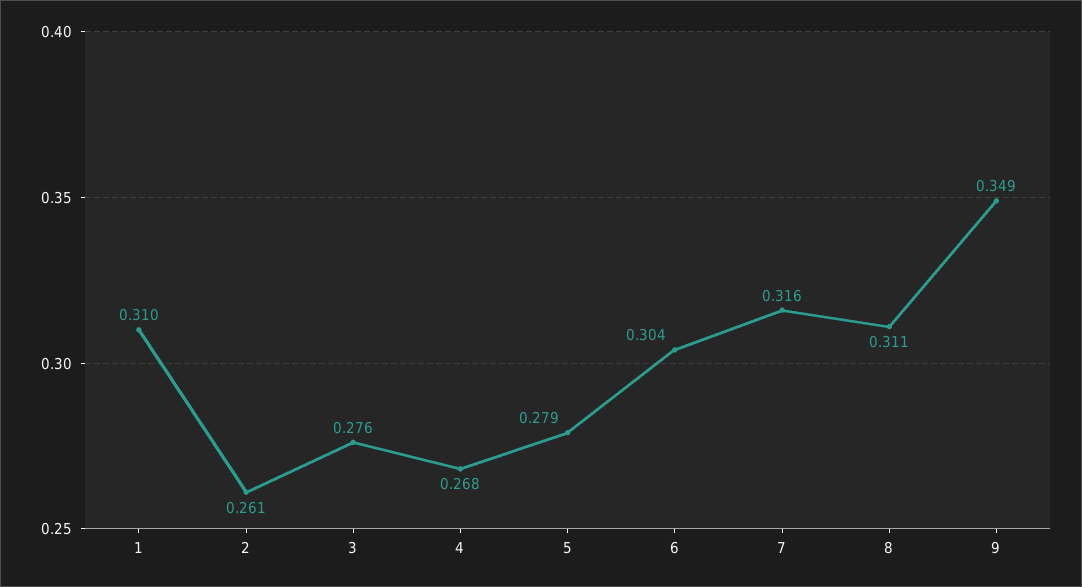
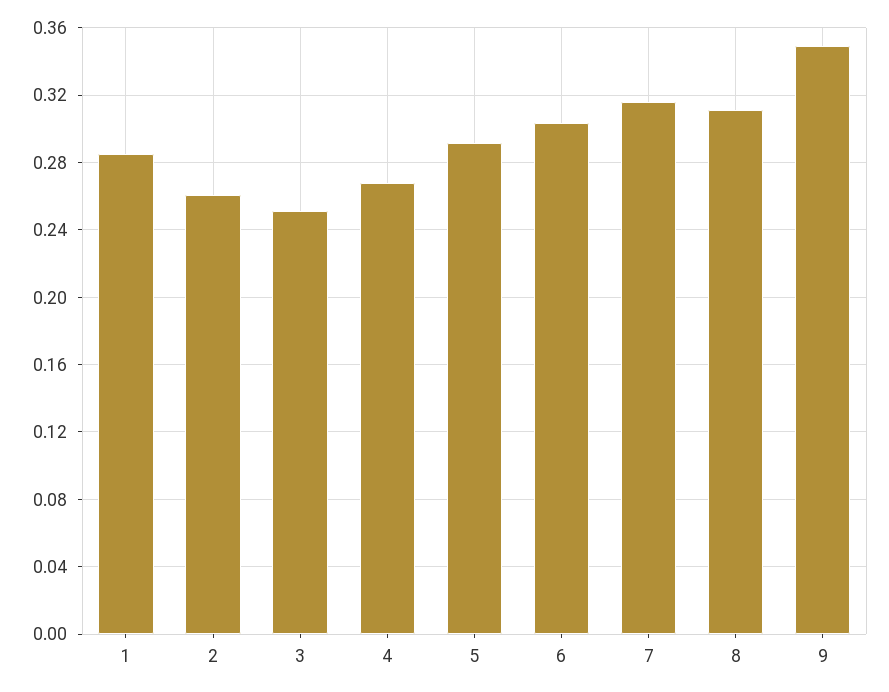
  {
-   "1": 0.31,
+   "1": 0.285,
    "2": 0.261,
-   "3": 0.276,
+   "3": 0.25,
    "4": 0.268,
-   "5": 0.279,
+   "5": 0.29,
    "6": 0.304,
    "7": 0.316,
    "8": 0.311,
    "9": 0.349
  }

